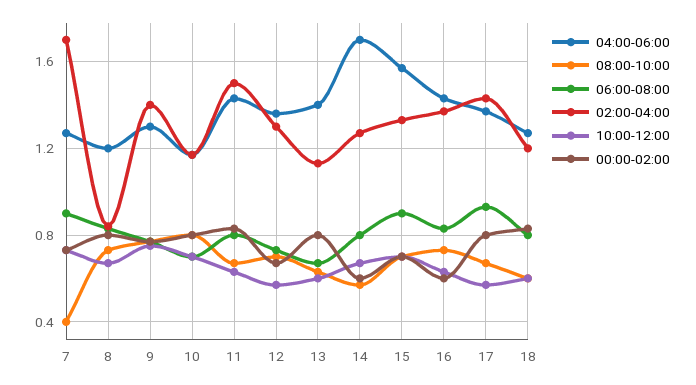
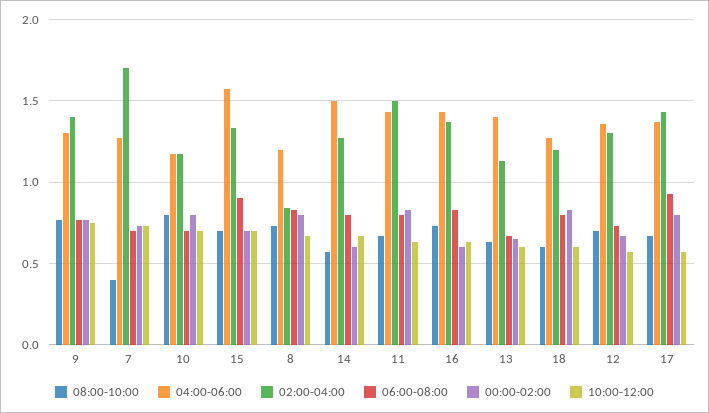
  {
    "04:00-06:00": {
      "7": 1.25,
      "8": 1.2,
      "9": 1.3,
      "10": 1.15,
      "11": 1.45,
      "12": 1.35,
      "13": 1.4,
-     "14": 1.7,
+     "14": 1.5,
      "15": 1.55,
      "16": 1.45,
      "17": 1.35,
      "18": 1.25
    },
    "08:00-10:00": {
      "7": 0.4,
      "8": 0.75,
      "9": 0.75,
      "10": 0.8,
      "11": 0.65,
      "12": 0.7,
      "13": 0.65,
      "14": 0.55,
      "15": 0.7,
      "16": 0.75,
      "17": 0.65,
      "18": 0.6
    },
    "06:00-08:00": {
-     "7": 0.9,
+     "7": 0.7,
      "8": 0.85,
      "9": 0.75,
      "10": 0.7,
      "11": 0.8,
      "12": 0.75,
      "13": 0.65,
      "14": 0.8,
      "15": 0.9,
      "16": 0.85,
      "17": 0.95,
      "18": 0.8
    },
    "02:00-04:00": {
      "7": 1.7,
      "8": 0.85,
      "9": 1.4,
      "10": 1.15,
      "11": 1.5,
      "12": 1.3,
      "13": 1.15,
      "14": 1.25,
      "15": 1.35,
      "16": 1.35,
      "17": 1.45,
      "18": 1.2
    },
    "10:00-12:00": {
      "7": 0.75,
      "8": 0.65,
      "9": 0.75,
      "10": 0.7,
      "11": 0.65,
      "12": 0.55,
      "13": 0.6,
      "14": 0.65,
      "15": 0.7,
      "16": 0.65,
      "17": 0.55,
      "18": 0.6
    },
    "00:00-02:00": {
      "7": 0.75,
      "8": 0.8,
      "9": 0.75,
      "10": 0.8,
      "11": 0.85,
      "12": 0.65,
-     "13": 0.8,
+     "13": 0.65,
      "14": 0.6,
      "15": 0.7,
      "16": 0.6,
      "17": 0.8,
      "18": 0.85
    }
  }

